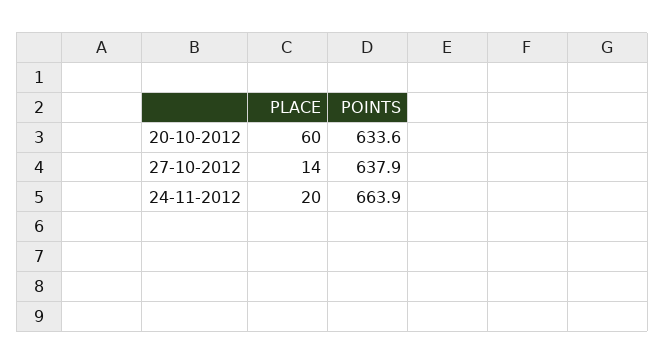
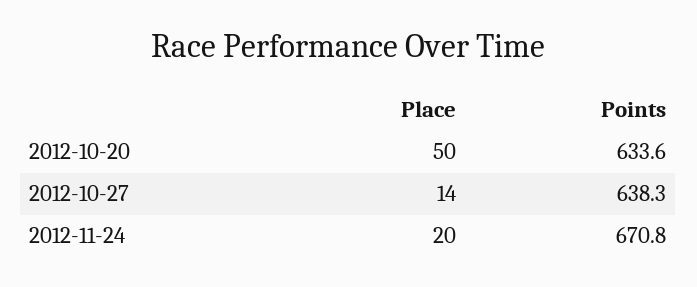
  {
    "PLACE": {
-     "20-10-2012": 60,
+     "20-10-2012": 50,
      "27-10-2012": 14,
      "24-11-2012": 20
    },
    "POINTS": {
      "20-10-2012": 633.6,
-     "27-10-2012": 637.9,
+     "27-10-2012": 638.3,
-     "24-11-2012": 663.9
+     "24-11-2012": 670.8
    }
  }

